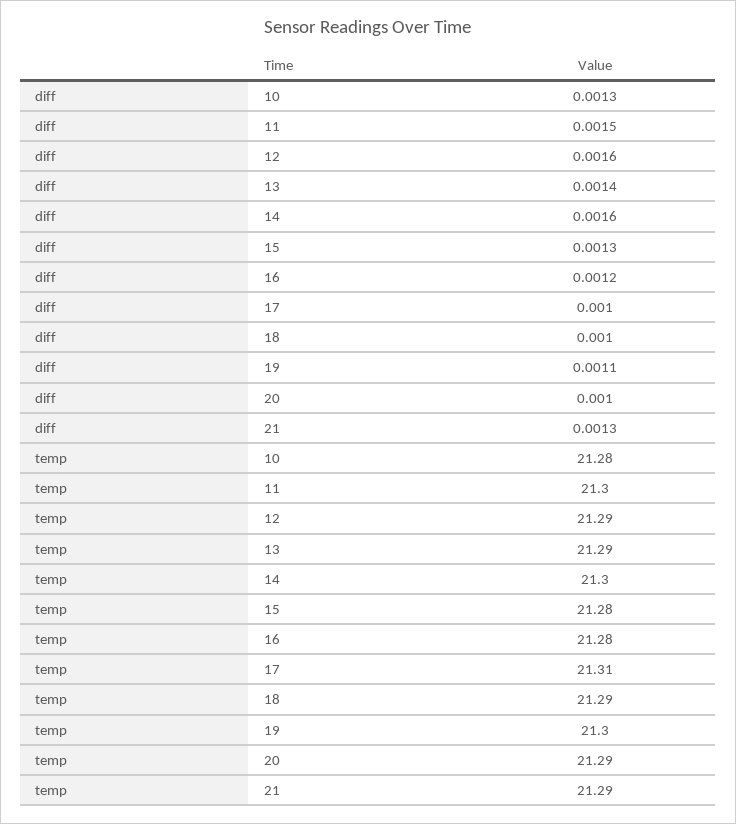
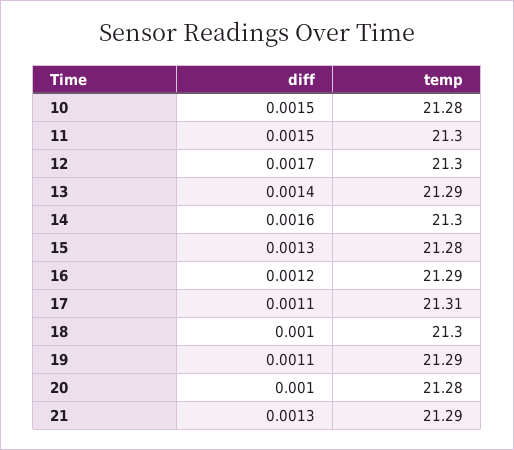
  {
    "diff": {
-     "10": 0.0013,
+     "10": 0.0015,
      "11": 0.0015,
-     "12": 0.0016,
+     "12": 0.0017,
      "13": 0.0014,
      "14": 0.0016,
      "15": 0.0013,
      "16": 0.0012,
-     "17": 0.001,
+     "17": 0.0011,
      "18": 0.001,
      "19": 0.0011,
      "20": 0.001,
      "21": 0.0013
    },
    "temp": {
      "10": 21.28,
      "11": 21.3,
-     "12": 21.29,
+     "12": 21.3,
      "13": 21.29,
      "14": 21.3,
      "15": 21.28,
-     "16": 21.28,
+     "16": 21.29,
      "17": 21.31,
-     "18": 21.29,
+     "18": 21.3,
-     "19": 21.3,
+     "19": 21.29,
-     "20": 21.29,
+     "20": 21.28,
      "21": 21.29
    }
  }

